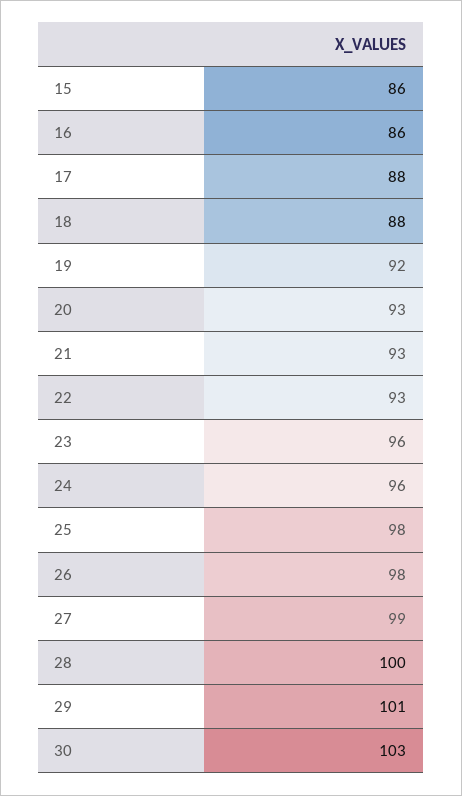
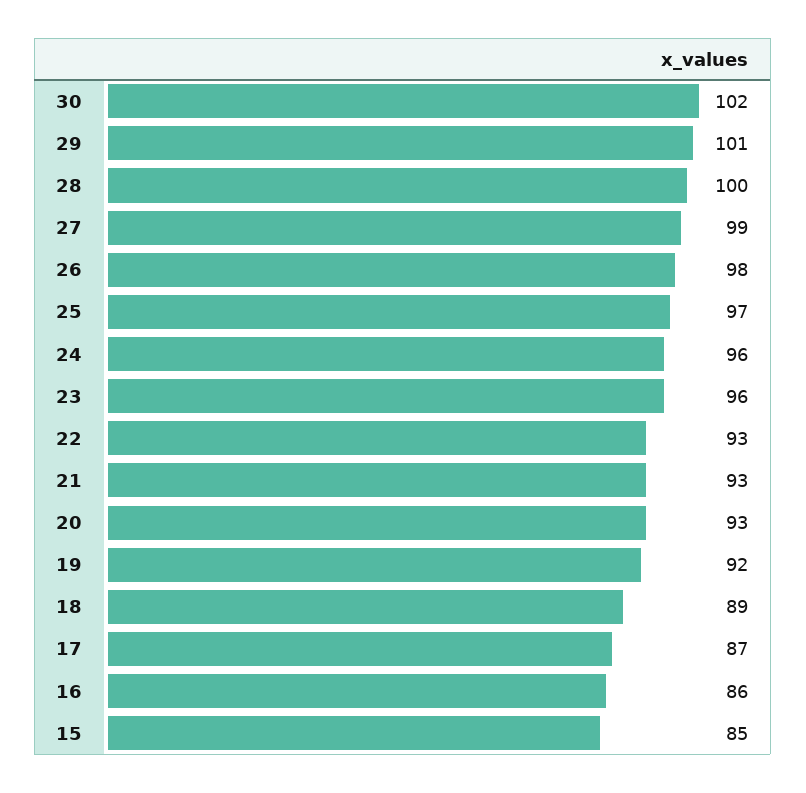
  {
-   "15": 86,
+   "15": 85,
    "16": 86,
-   "17": 88,
+   "17": 87,
-   "18": 88,
+   "18": 89,
    "19": 92,
    "20": 93,
    "21": 93,
    "22": 93,
    "23": 96,
    "24": 96,
-   "25": 98,
+   "25": 97,
    "26": 98,
    "27": 99,
    "28": 100,
    "29": 101,
-   "30": 103
+   "30": 102
  }

